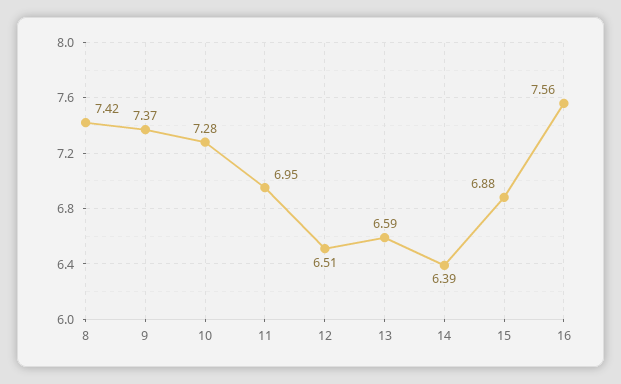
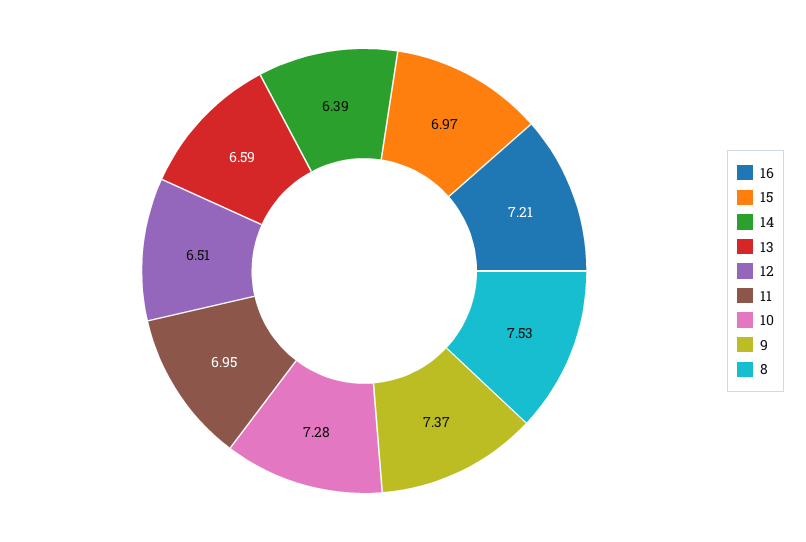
  {
-   "8": 7.42,
+   "8": 7.53,
    "9": 7.37,
    "10": 7.28,
    "11": 6.95,
    "12": 6.51,
    "13": 6.59,
    "14": 6.39,
-   "15": 6.88,
+   "15": 6.97,
-   "16": 7.56
+   "16": 7.21
  }

